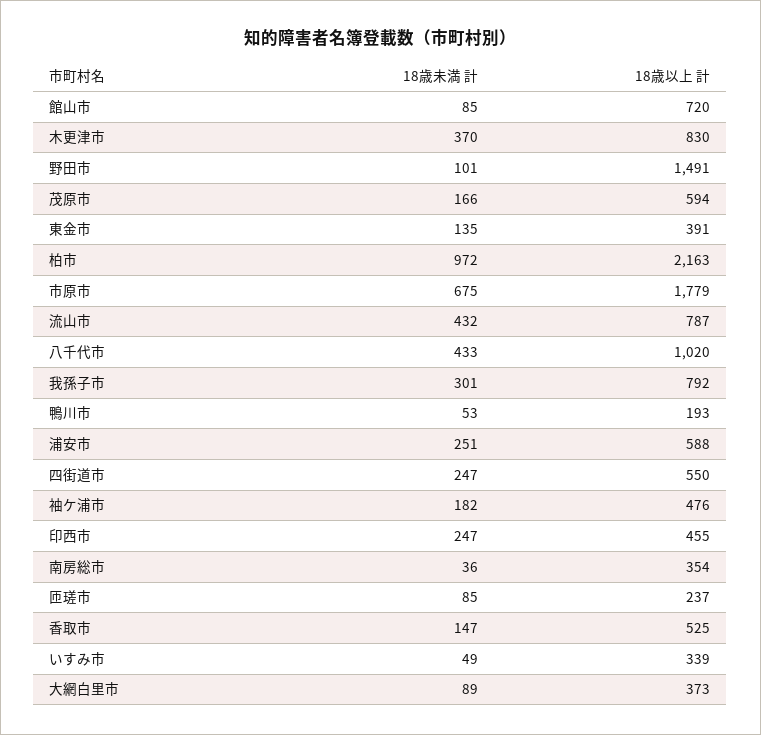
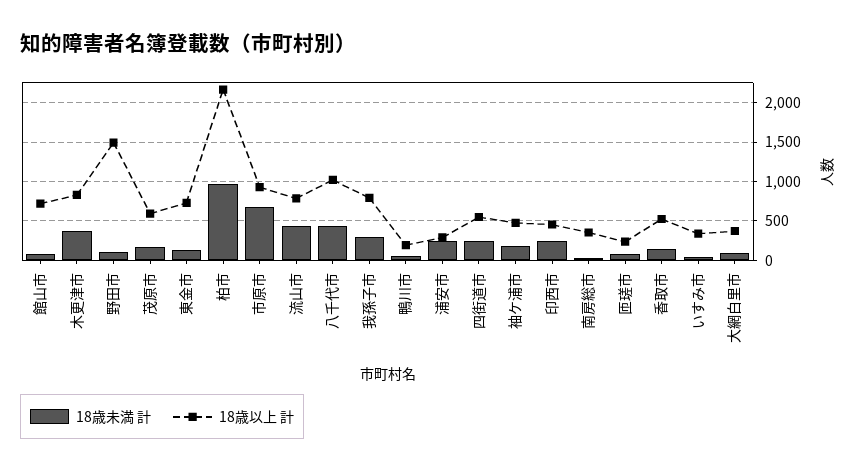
  {
    "18歳未満 計": {
      "館山市": 85,
      "木更津市": 370,
      "野田市": 101,
      "茂原市": 166,
      "東金市": 135,
      "柏市": 972,
      "市原市": 675,
      "流山市": 432,
      "八千代市": 433,
      "我孫子市": 301,
      "鴨川市": 53,
      "浦安市": 251,
      "四街道市": 247,
      "袖ケ浦市": 182,
      "印西市": 247,
      "南房総市": 36,
      "匝瑳市": 85,
      "香取市": 147,
      "いすみ市": 49,
      "大網白里市": 89
    },
    "18歳以上 計": {
      "館山市": 720,
      "木更津市": 830,
      "野田市": 1491,
      "茂原市": 594,
-     "東金市": 391,
+     "東金市": 700,
      "柏市": 2163,
-     "市原市": 1779,
+     "市原市": 900,
      "流山市": 787,
      "八千代市": 1020,
      "我孫子市": 792,
      "鴨川市": 193,
-     "浦安市": 588,
+     "浦安市": 300,
      "四街道市": 550,
      "袖ケ浦市": 476,
      "印西市": 455,
      "南房総市": 354,
      "匝瑳市": 237,
      "香取市": 525,
      "いすみ市": 339,
      "大網白里市": 373
    }
  }

